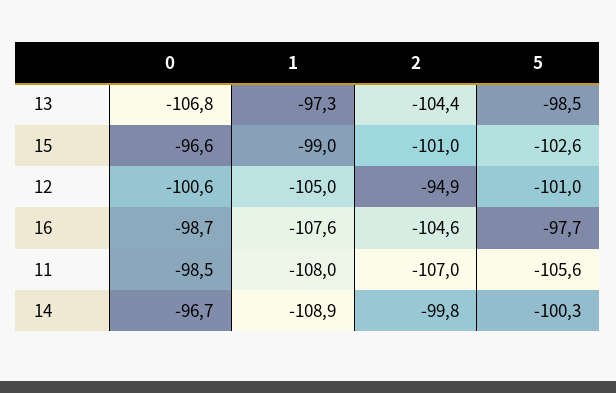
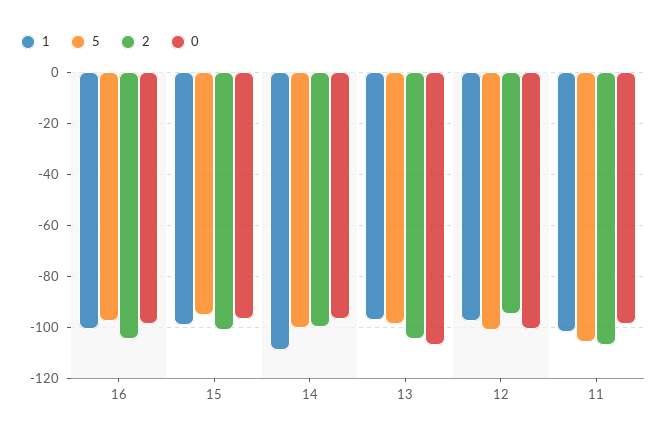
  {
    "0": {
      "13": -106.8,
      "15": -96.6,
      "12": -100.6,
      "16": -98.7,
      "11": -98.5,
      "14": -96.7
    },
    "1": {
      "13": -97.3,
      "15": -99,
-     "12": -105,
+     "12": -97.5,
-     "16": -107.6,
+     "16": -100,
-     "11": -108,
+     "11": -102.5,
      "14": -108.9
    },
    "2": {
      "13": -104.4,
      "15": -101,
      "12": -94.9,
      "16": -104.6,
      "11": -107,
      "14": -99.8
    },
    "5": {
      "13": -98.5,
-     "15": -102.6,
+     "15": -95,
      "12": -101,
      "16": -97.7,
      "11": -105.6,
      "14": -100.3
    }
  }

